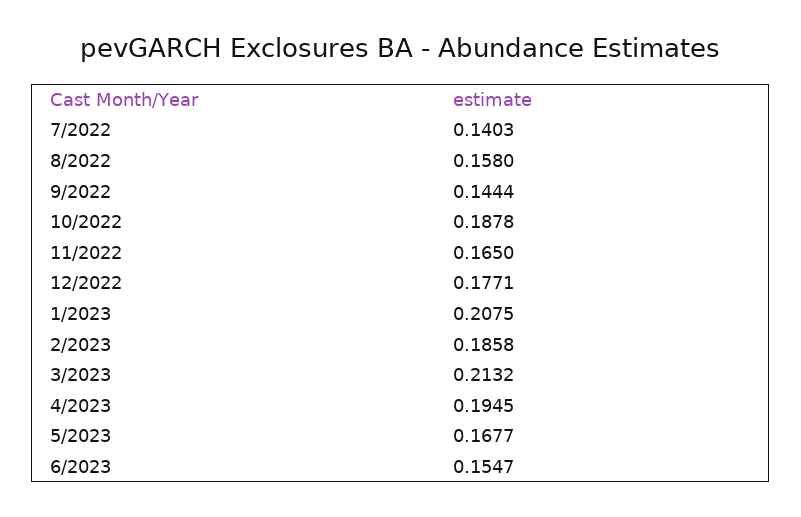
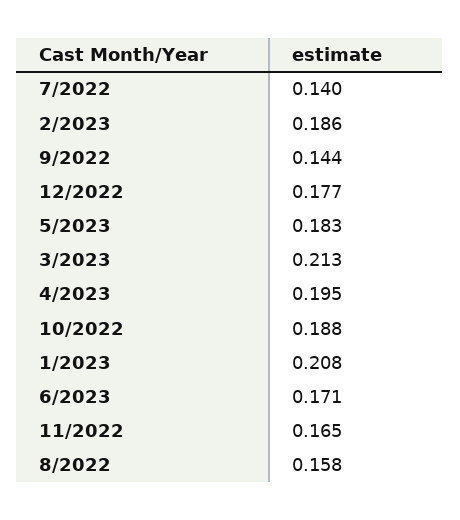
  {
    "7/2022": 0.1403,
    "8/2022": 0.158,
    "9/2022": 0.1444,
    "10/2022": 0.1878,
    "11/2022": 0.165,
    "12/2022": 0.1771,
    "1/2023": 0.2075,
    "2/2023": 0.1858,
    "3/2023": 0.2132,
    "4/2023": 0.1945,
-   "5/2023": 0.1677,
+   "5/2023": 0.183,
-   "6/2023": 0.1547
+   "6/2023": 0.171
  }

